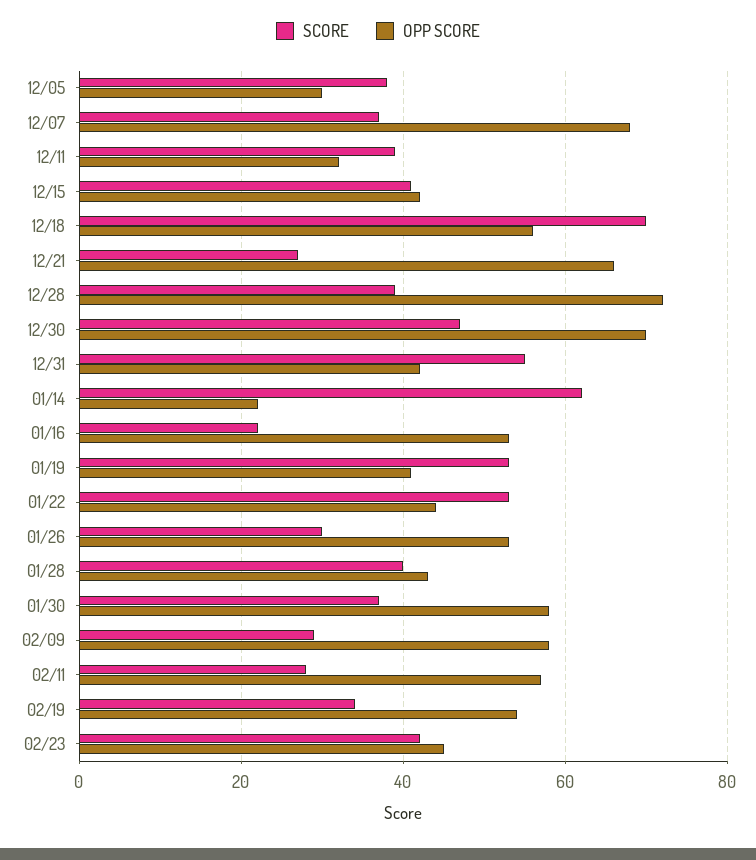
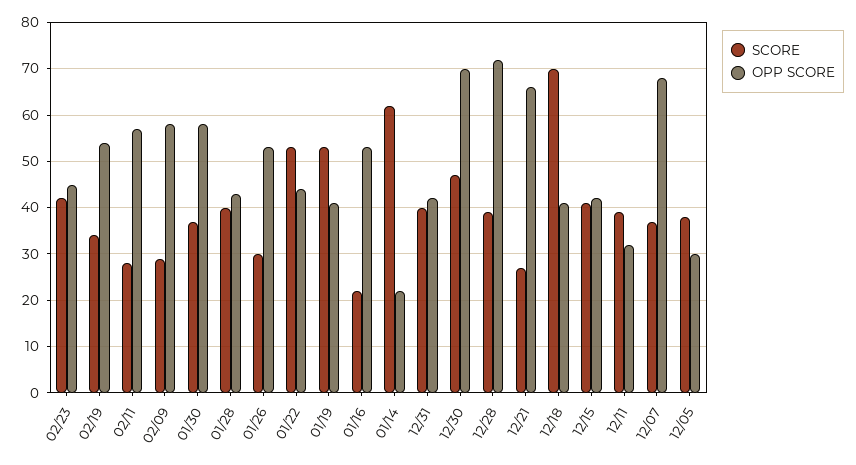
  {
    "SCORE": {
      "12/05": 40,
      "12/07": 35,
      "12/11": 40,
      "12/15": 40,
      "12/18": 70,
      "12/21": 25,
      "12/28": 40,
      "12/30": 45,
-     "12/31": 55,
+     "12/31": 40,
      "01/14": 60,
      "01/16": 20,
      "01/19": 55,
      "01/22": 55,
      "01/26": 30,
      "01/28": 40,
      "01/30": 35,
      "02/09": 30,
      "02/11": 30,
      "02/19": 35,
      "02/23": 40
    },
    "OPP SCORE": {
      "12/05": 30,
      "12/07": 70,
      "12/11": 30,
      "12/15": 40,
-     "12/18": 55,
+     "12/18": 40,
      "12/21": 65,
      "12/28": 70,
      "12/30": 70,
      "12/31": 40,
      "01/14": 20,
      "01/16": 55,
      "01/19": 40,
      "01/22": 45,
      "01/26": 55,
      "01/28": 45,
      "01/30": 60,
      "02/09": 60,
      "02/11": 55,
      "02/19": 55,
      "02/23": 45
    }
  }

